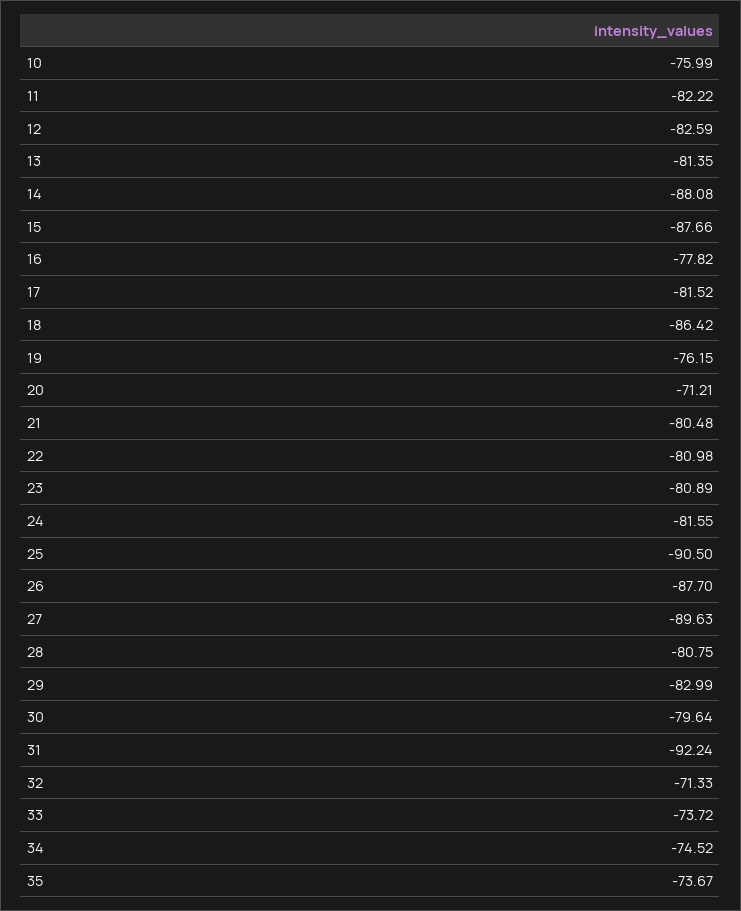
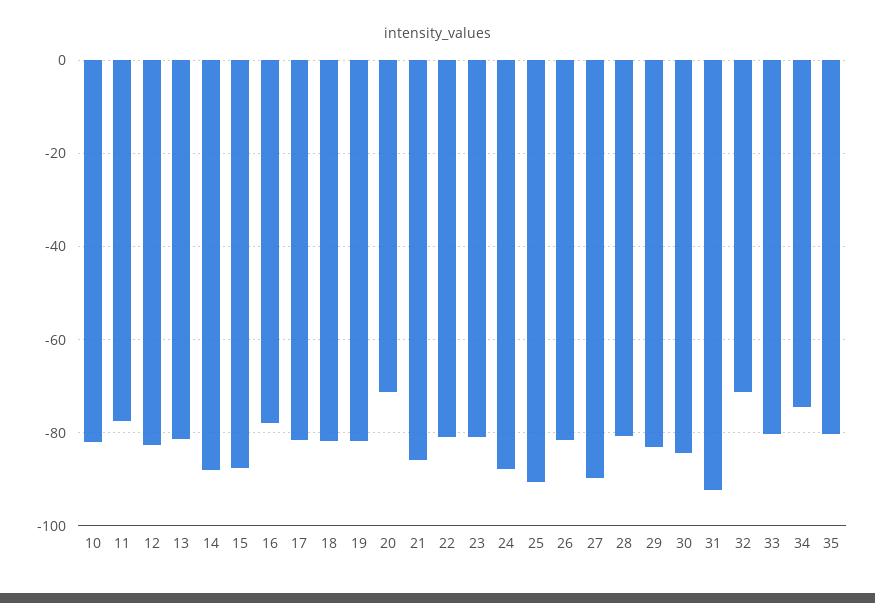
  {
-   "10": -75.99,
+   "10": -82,
-   "11": -82.22,
+   "11": -78,
    "12": -82.59,
    "13": -81.35,
    "14": -88.08,
    "15": -87.66,
    "16": -77.82,
    "17": -81.52,
-   "18": -86.42,
+   "18": -82,
-   "19": -76.15,
+   "19": -82,
    "20": -71.21,
-   "21": -80.48,
+   "21": -86,
    "22": -80.98,
    "23": -80.89,
-   "24": -81.55,
+   "24": -88,
    "25": -90.5,
-   "26": -87.7,
+   "26": -82,
    "27": -89.63,
    "28": -80.75,
    "29": -82.99,
-   "30": -79.64,
+   "30": -84,
    "31": -92.24,
    "32": -71.33,
-   "33": -73.72,
+   "33": -80,
    "34": -74.52,
-   "35": -73.67
+   "35": -80
  }

